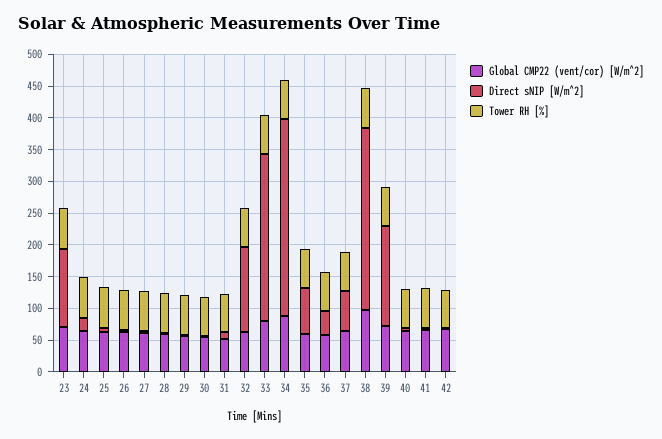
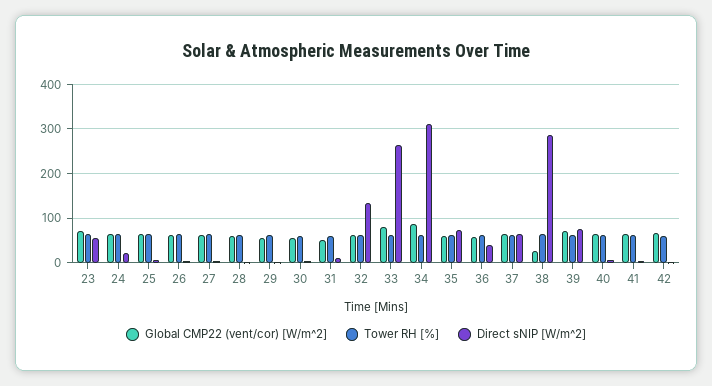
  {
    "Global CMP22 (vent/cor) [W/m^2]": {
      "23": 80,
      "24": 60,
      "25": 60,
      "26": 60,
      "27": 60,
      "28": 60,
      "29": 60,
      "30": 60,
      "31": 60,
      "32": 60,
      "33": 80,
      "34": 80,
      "35": 60,
      "36": 60,
      "37": 60,
-     "38": 100,
+     "38": 20,
      "39": 80,
      "40": 60,
      "41": 60,
      "42": 60
    },
    "Direct sNIP [W/m^2]": {
-     "23": 125,
+     "23": 60,
      "24": 20,
      "25": 0,
      "26": 0,
      "27": 0,
      "28": 0,
      "29": 0,
      "30": 0,
      "31": 20,
      "32": 140,
      "33": 260,
      "34": 320,
      "35": 80,
      "36": 40,
      "37": 60,
      "38": 280,
-     "39": 150,
+     "39": 80,
      "40": 0,
      "41": 0,
      "42": 0
    },
    "Tower RH [%]": {
      "23": 60,
      "24": 60,
      "25": 60,
      "26": 60,
      "27": 60,
      "28": 60,
      "29": 60,
      "30": 60,
      "31": 60,
      "32": 60,
      "33": 60,
      "34": 60,
      "35": 60,
      "36": 60,
      "37": 60,
      "38": 60,
      "39": 60,
      "40": 60,
      "41": 60,
      "42": 60
    }
  }

